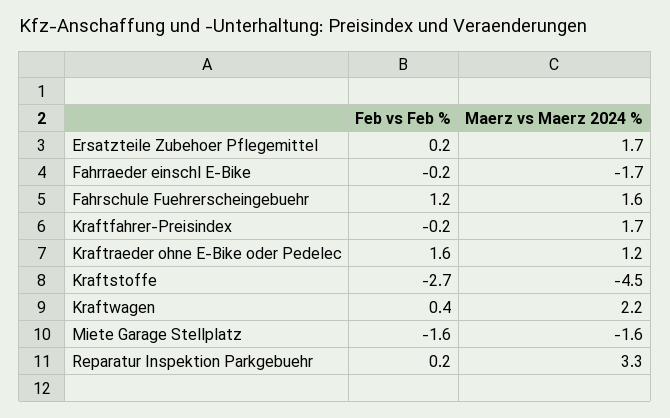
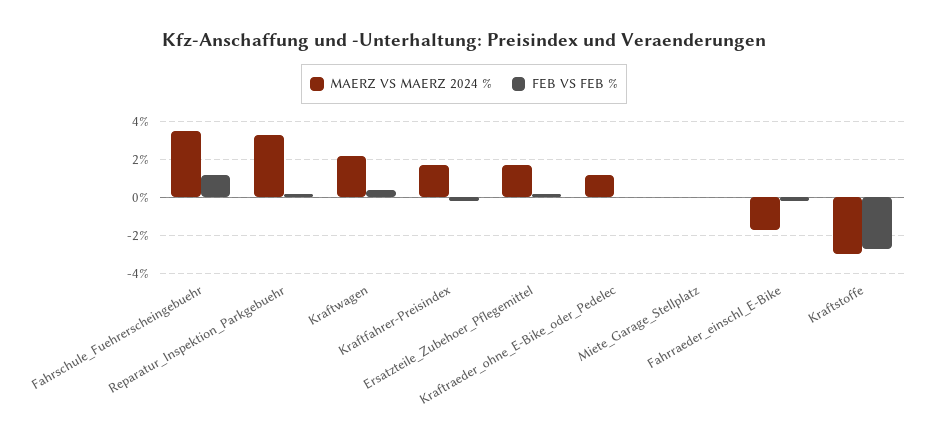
  {
    "Feb vs Feb %": {
      "Ersatzteile Zubehoer Pflegemittel": 0.2,
      "Fahrraeder einschl E-Bike": -0.2,
      "Fahrschule Fuehrerscheingebuehr": 1.2,
      "Kraftfahrer-Preisindex": -0.2,
-     "Kraftraeder ohne E-Bike oder Pedelec": 1.6,
+     "Kraftraeder ohne E-Bike oder Pedelec": 0,
      "Kraftstoffe": -2.7,
      "Kraftwagen": 0.4,
-     "Miete Garage Stellplatz": -1.6,
+     "Miete Garage Stellplatz": 0,
      "Reparatur Inspektion Parkgebuehr": 0.2
    },
    "Maerz vs Maerz 2024 %": {
      "Ersatzteile Zubehoer Pflegemittel": 1.7,
      "Fahrraeder einschl E-Bike": -1.7,
-     "Fahrschule Fuehrerscheingebuehr": 1.6,
+     "Fahrschule Fuehrerscheingebuehr": 3.5,
      "Kraftfahrer-Preisindex": 1.7,
      "Kraftraeder ohne E-Bike oder Pedelec": 1.2,
-     "Kraftstoffe": -4.5,
+     "Kraftstoffe": -3,
      "Kraftwagen": 2.2,
-     "Miete Garage Stellplatz": -1.6,
+     "Miete Garage Stellplatz": 0,
      "Reparatur Inspektion Parkgebuehr": 3.3
    }
  }

